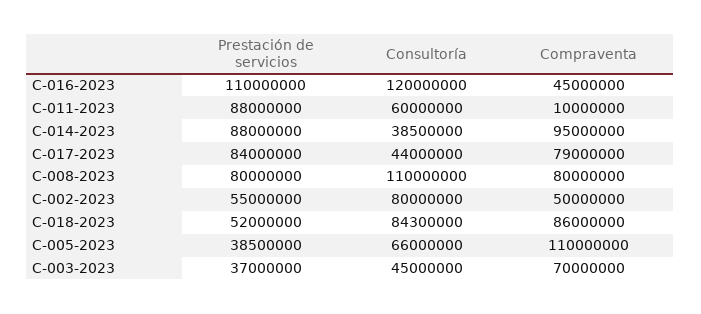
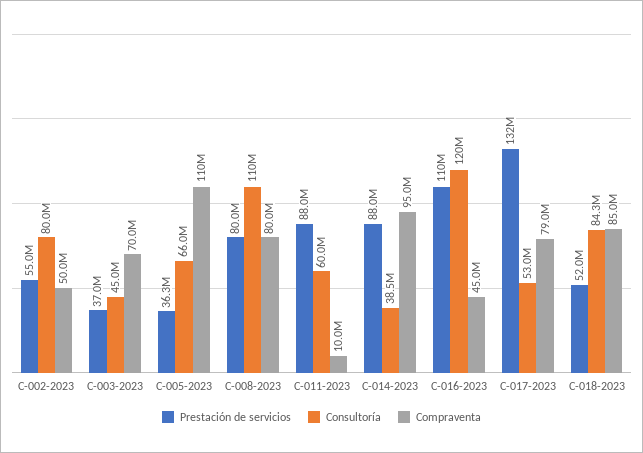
  {
    "Prestación de servicios": {
      "C-016-2023": 110000000,
      "C-011-2023": 88000000,
      "C-014-2023": 88000000,
-     "C-017-2023": 84000000,
+     "C-017-2023": 132000000,
      "C-008-2023": 80000000,
      "C-002-2023": 55000000,
      "C-018-2023": 52000000,
-     "C-005-2023": 38500000,
+     "C-005-2023": 36300000,
      "C-003-2023": 37000000
    },
    "Consultoría": {
      "C-016-2023": 120000000,
      "C-011-2023": 60000000,
      "C-014-2023": 38500000,
-     "C-017-2023": 44000000,
+     "C-017-2023": 53000000,
      "C-008-2023": 110000000,
      "C-002-2023": 80000000,
      "C-018-2023": 84300000,
      "C-005-2023": 66000000,
      "C-003-2023": 45000000
    },
    "Compraventa": {
      "C-016-2023": 45000000,
      "C-011-2023": 10000000,
      "C-014-2023": 95000000,
      "C-017-2023": 79000000,
      "C-008-2023": 80000000,
      "C-002-2023": 50000000,
-     "C-018-2023": 86000000,
+     "C-018-2023": 85000000,
      "C-005-2023": 110000000,
      "C-003-2023": 70000000
    }
  }

